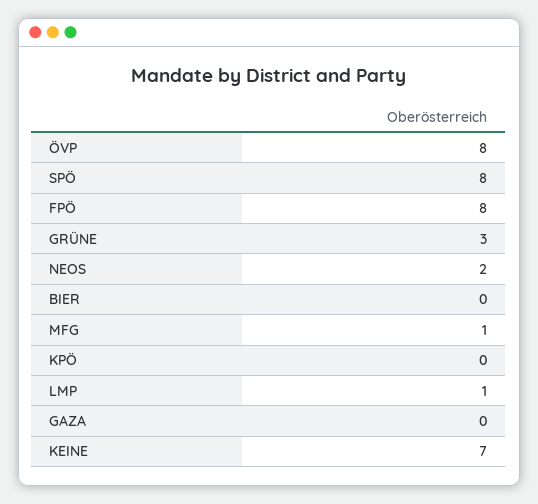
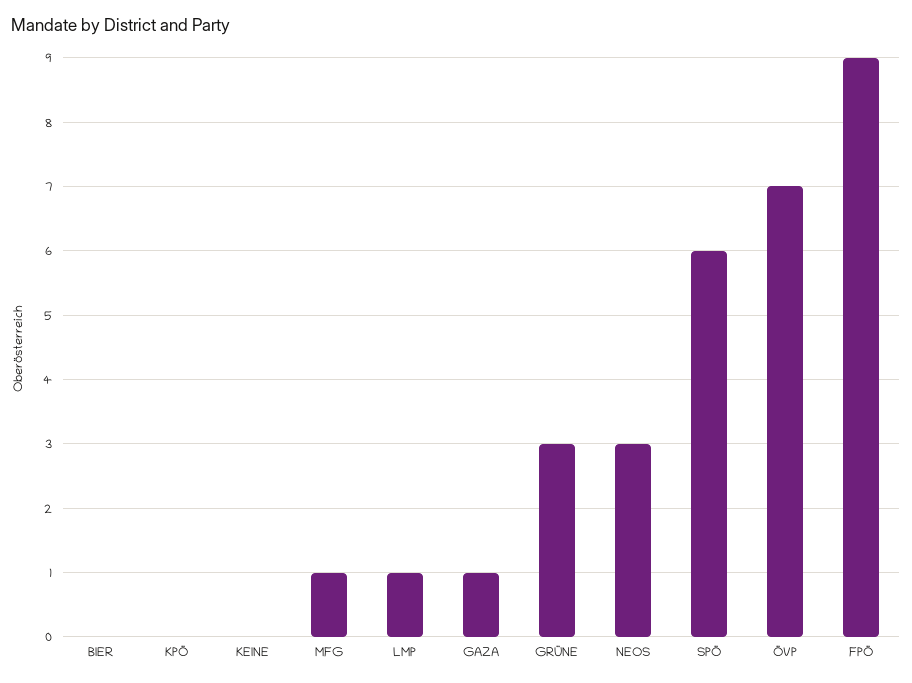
  {
-   "ÖVP": 8,
+   "ÖVP": 7,
-   "SPÖ": 8,
+   "SPÖ": 6,
-   "FPÖ": 8,
+   "FPÖ": 9,
    "GRÜNE": 3,
-   "NEOS": 2,
+   "NEOS": 3,
    "BIER": 0,
    "MFG": 1,
    "KPÖ": 0,
    "LMP": 1,
-   "GAZA": 0,
+   "GAZA": 1,
-   "KEINE": 7
+   "KEINE": 0
  }

